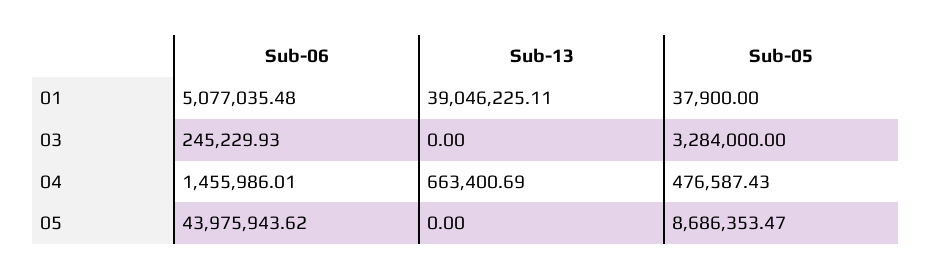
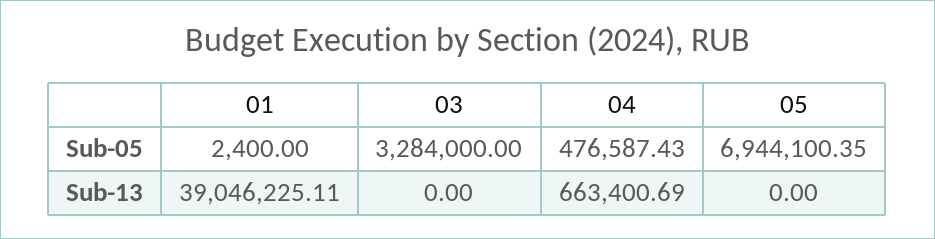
  {
-   "Sub-06": {
-     "01": 5077035.48,
-     "03": 245229.93,
-     "04": 1455986.01,
-     "05": 43975943.62
-   },
    "Sub-13": {
      "01": 39046225.11,
      "03": 0,
      "04": 663400.69,
      "05": 0
    },
    "Sub-05": {
-     "01": 37900,
+     "01": 2400,
      "03": 3284000,
      "04": 476587.43,
-     "05": 8686353.47
+     "05": 6944100.35
    }
  }

